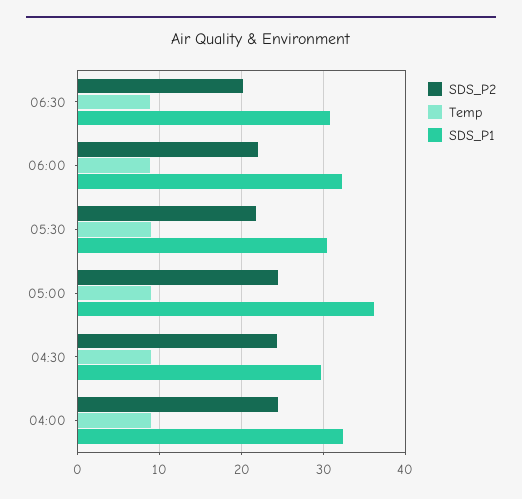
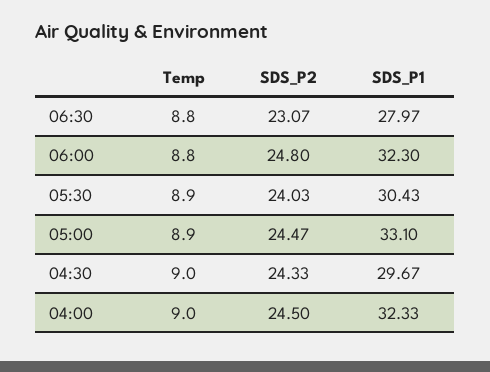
  {
    "SDS_P2": {
-     "06:30": 20,
+     "06:30": 23.07,
-     "06:00": 22,
+     "06:00": 24.8,
-     "05:30": 22,
+     "05:30": 24.03,
      "05:00": 24.47,
      "04:30": 24.33,
      "04:00": 24.5
    },
    "Temp": {
      "06:30": 8.8,
      "06:00": 8.8,
      "05:30": 8.9,
      "05:00": 8.9,
      "04:30": 9,
      "04:00": 9
    },
    "SDS_P1": {
-     "06:30": 31,
+     "06:30": 27.97,
      "06:00": 32.3,
      "05:30": 30.43,
-     "05:00": 36,
+     "05:00": 33.1,
      "04:30": 29.67,
      "04:00": 32.33
    }
  }

